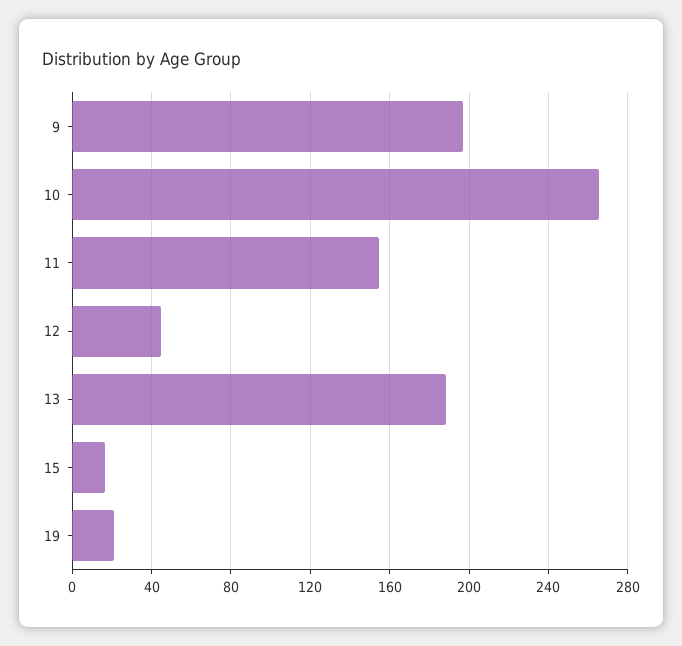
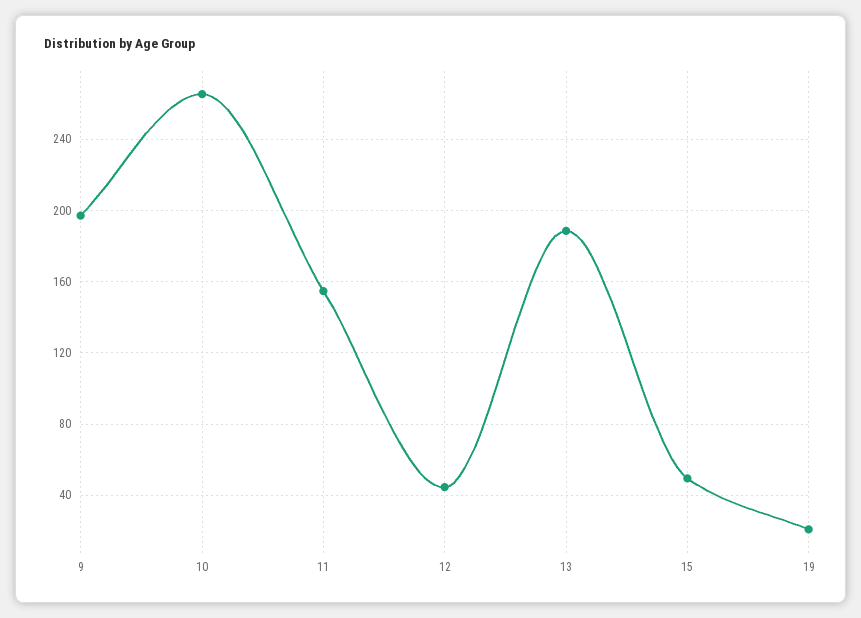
  {
    "9": 195,
    "10": 265,
    "11": 155,
    "12": 45,
    "13": 190,
-   "15": 15,
+   "15": 50,
    "19": 20
  }

